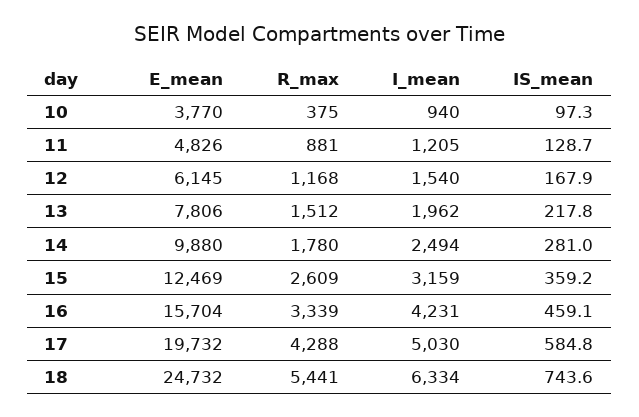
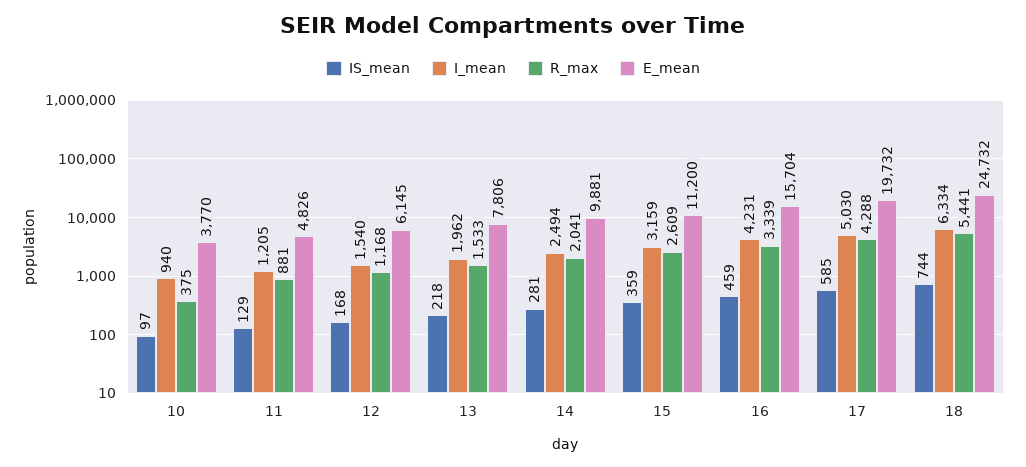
  {
    "E_mean": {
      "10": 3770,
      "11": 4826,
      "12": 6145,
      "13": 7806,
-     "14": 9880,
+     "14": 9881,
-     "15": 12469,
+     "15": 11200,
      "16": 15704,
      "17": 19732,
      "18": 24732
    },
    "R_max": {
      "10": 375,
      "11": 881,
      "12": 1168,
-     "13": 1512,
+     "13": 1533,
-     "14": 1780,
+     "14": 2041,
      "15": 2609,
      "16": 3339,
      "17": 4288,
      "18": 5441
    },
    "I_mean": {
      "10": 940,
      "11": 1205,
      "12": 1540,
      "13": 1962,
      "14": 2494,
      "15": 3159,
      "16": 4231,
      "17": 5030,
      "18": 6334
    },
    "IS_mean": {
      "10": 97.3,
      "11": 128.7,
      "12": 167.9,
      "13": 217.8,
      "14": 281,
      "15": 359.2,
      "16": 459.1,
      "17": 584.8,
      "18": 743.6
    }
  }

